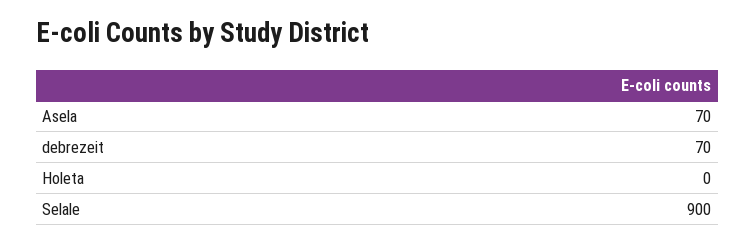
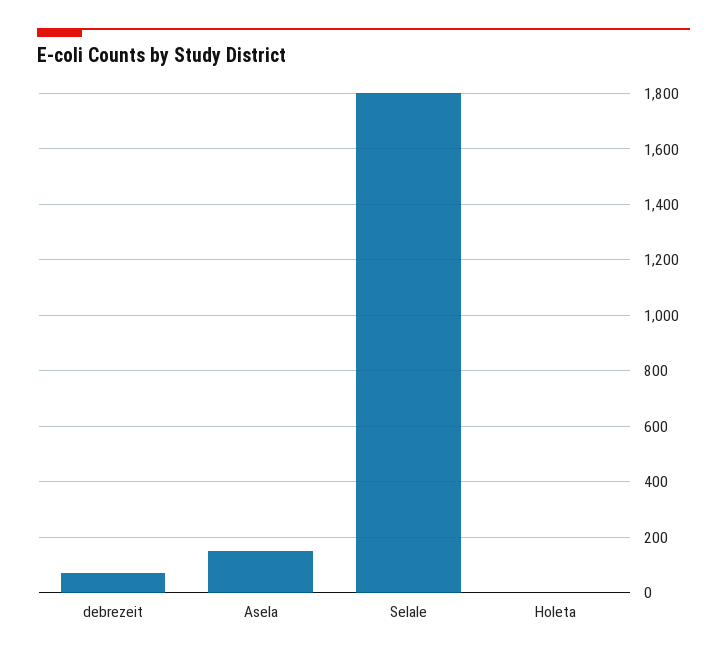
  {
-   "Asela": 70,
+   "Asela": 150,
    "debrezeit": 70,
    "Holeta": 0,
-   "Selale": 900
+   "Selale": 1800
  }

